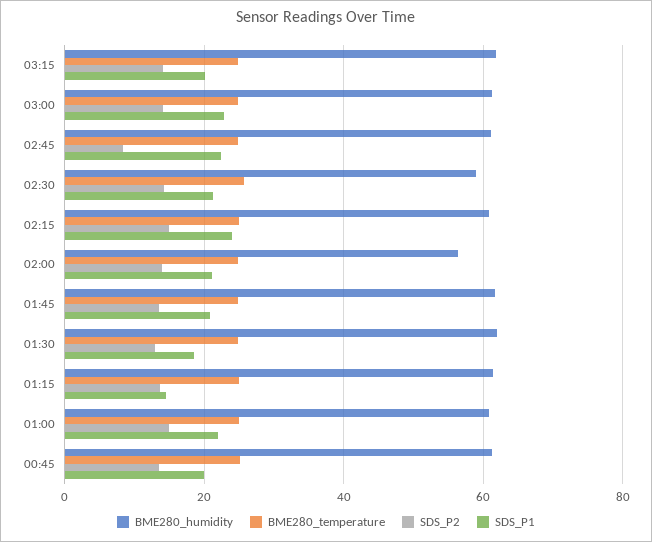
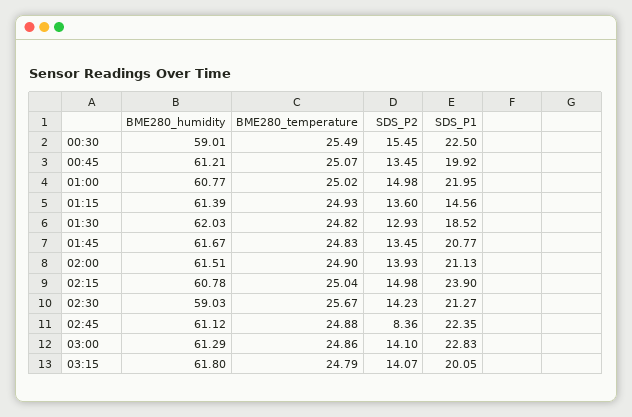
  {
    "BME280_humidity": {
      "03:15": 61.8,
      "03:00": 61.29,
      "02:45": 61.12,
      "02:30": 59.03,
      "02:15": 60.78,
-     "02:00": 56,
+     "02:00": 61.51,
      "01:45": 61.67,
      "01:30": 62.03,
      "01:15": 61.39,
      "01:00": 60.77,
-     "00:45": 61.21
+     "00:45": 61.21,
+     "00:30": 59.01
    },
    "BME280_temperature": {
      "03:15": 24.79,
      "03:00": 24.86,
      "02:45": 24.88,
      "02:30": 25.67,
      "02:15": 25.04,
      "02:00": 24.9,
      "01:45": 24.83,
      "01:30": 24.82,
      "01:15": 24.93,
      "01:00": 25.02,
-     "00:45": 25.07
+     "00:45": 25.07,
+     "00:30": 25.49
    },
    "SDS_P2": {
      "03:15": 14.07,
      "03:00": 14.1,
      "02:45": 8.36,
      "02:30": 14.23,
      "02:15": 14.98,
      "02:00": 13.93,
      "01:45": 13.45,
      "01:30": 12.93,
      "01:15": 13.6,
      "01:00": 14.98,
-     "00:45": 13.45
+     "00:45": 13.45,
+     "00:30": 15.45
    },
    "SDS_P1": {
      "03:15": 20.05,
      "03:00": 22.83,
      "02:45": 22.35,
      "02:30": 21.27,
      "02:15": 23.9,
      "02:00": 21.13,
      "01:45": 20.77,
      "01:30": 18.52,
      "01:15": 14.56,
      "01:00": 21.95,
-     "00:45": 19.92
+     "00:45": 19.92,
+     "00:30": 22.5
    }
  }

